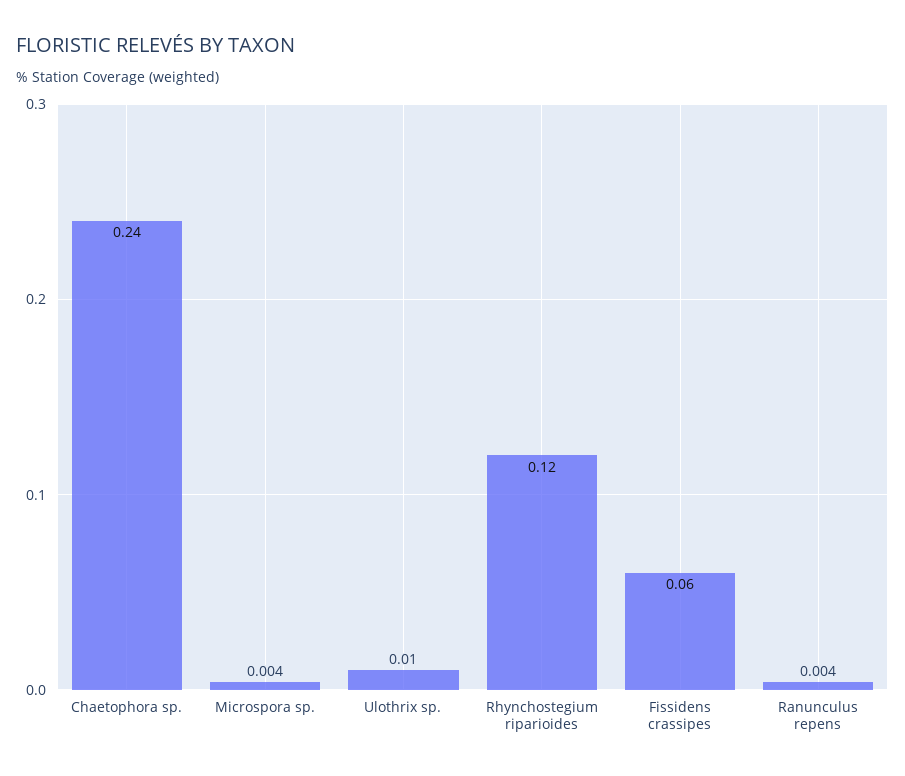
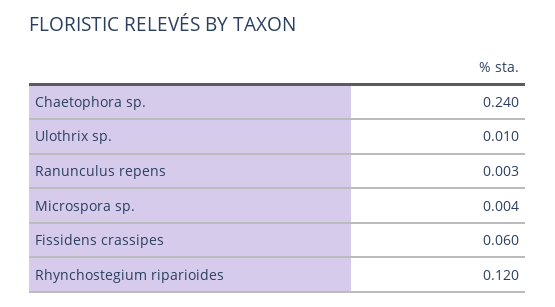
  {
    "Chaetophora sp.": 0.24,
    "Microspora sp.": 0.004,
    "Ulothrix sp.": 0.01,
    "Rhynchostegium riparioides": 0.12,
    "Fissidens crassipes": 0.06,
-   "Ranunculus repens": 0.004
+   "Ranunculus repens": 0.003
  }

